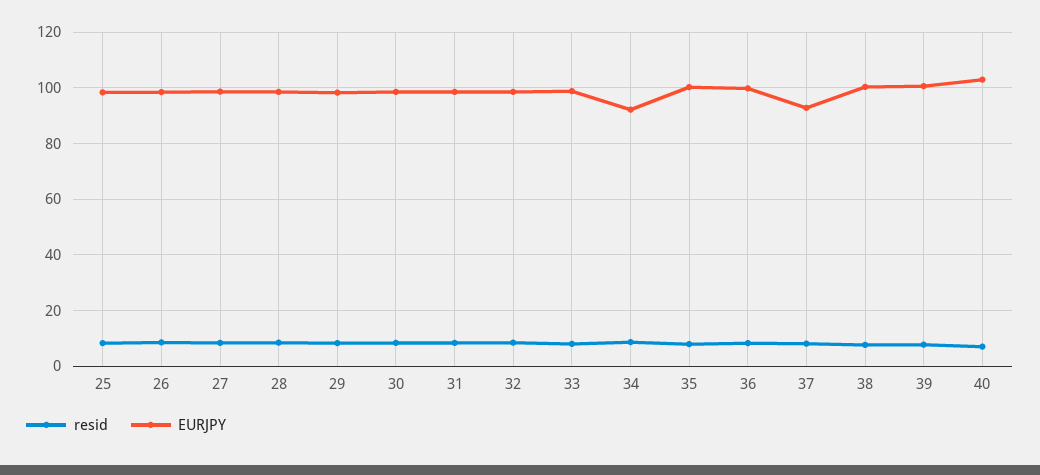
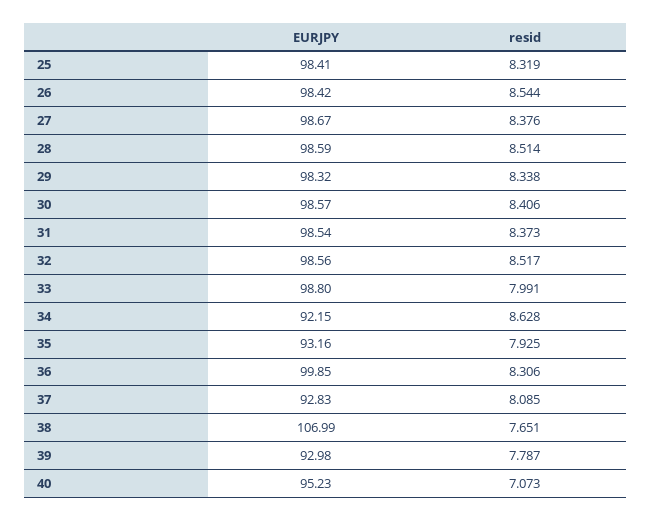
  {
    "resid": {
      "25": 8.319,
      "26": 8.544,
      "27": 8.376,
      "28": 8.514,
      "29": 8.338,
      "30": 8.406,
      "31": 8.373,
      "32": 8.517,
      "33": 7.991,
      "34": 8.628,
      "35": 7.925,
      "36": 8.306,
      "37": 8.085,
      "38": 7.651,
      "39": 7.787,
      "40": 7.073
    },
    "EURJPY": {
      "25": 98.41,
      "26": 98.42,
      "27": 98.67,
      "28": 98.59,
      "29": 98.32,
      "30": 98.57,
      "31": 98.54,
      "32": 98.56,
      "33": 98.8,
      "34": 92.15,
-     "35": 100,
+     "35": 93.16,
      "36": 99.85,
      "37": 92.83,
-     "38": 100,
+     "38": 106.99,
-     "39": 100,
+     "39": 92.98,
-     "40": 102.5
+     "40": 95.23
    }
  }

